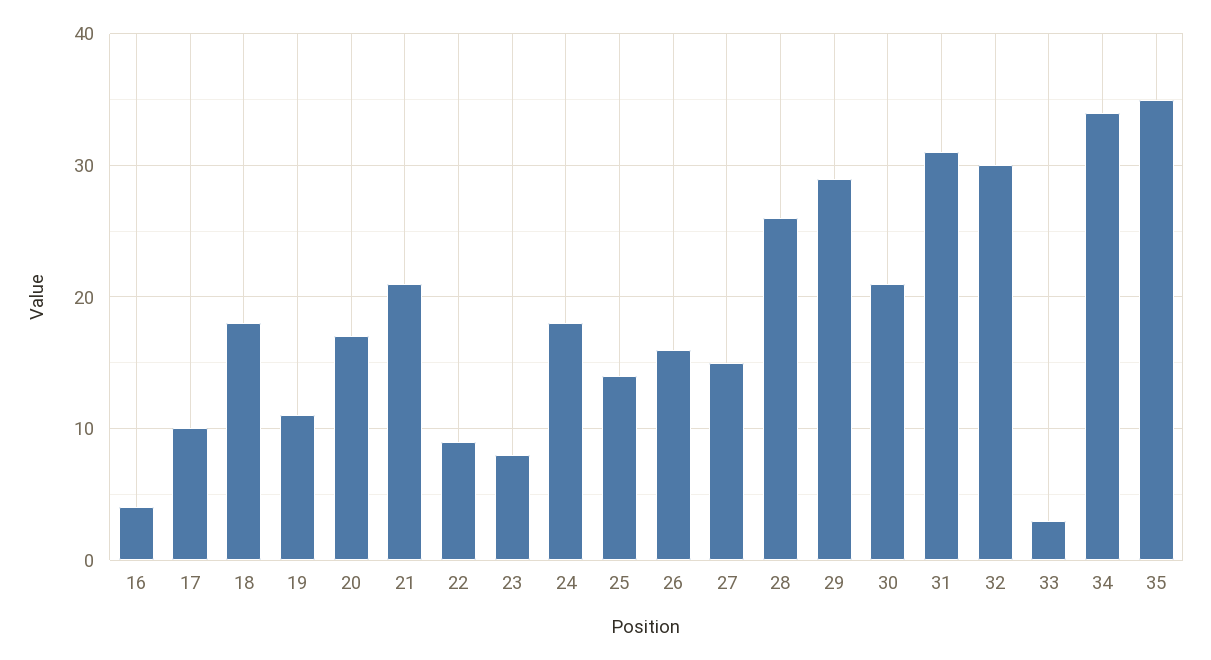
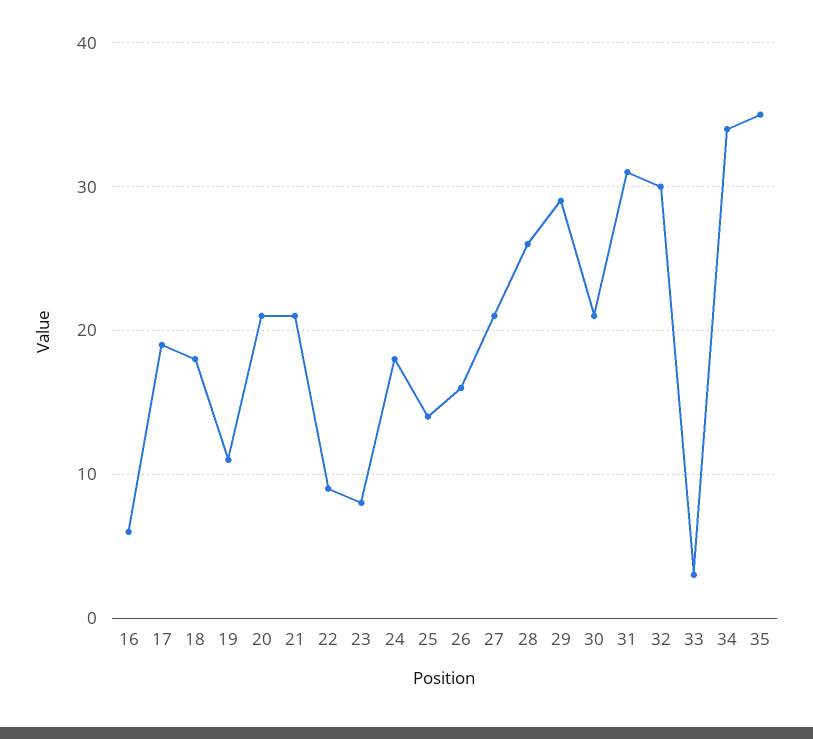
  {
-   "16": 4,
+   "16": 6,
-   "17": 10,
+   "17": 19,
    "18": 18,
    "19": 11,
-   "20": 17,
+   "20": 21,
    "21": 21,
    "22": 9,
    "23": 8,
    "24": 18,
    "25": 14,
    "26": 16,
-   "27": 15,
+   "27": 21,
    "28": 26,
    "29": 29,
    "30": 21,
    "31": 31,
    "32": 30,
    "33": 3,
    "34": 34,
    "35": 35
  }

